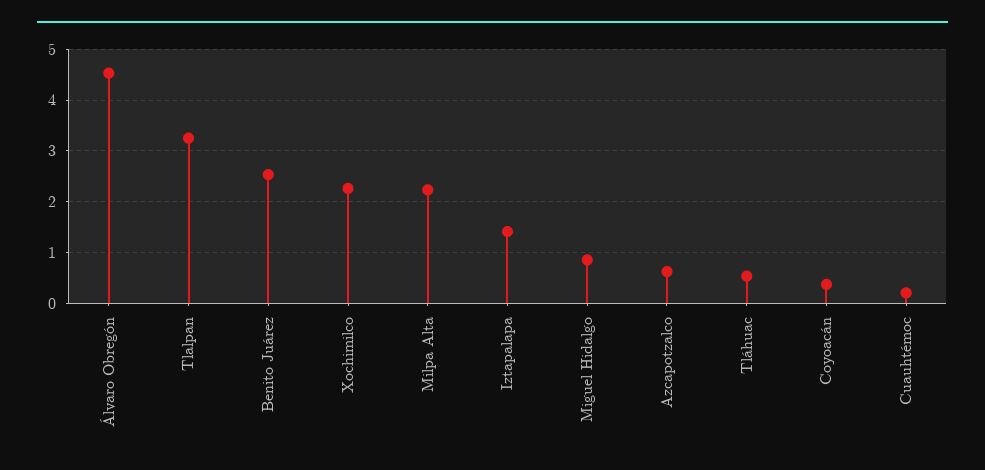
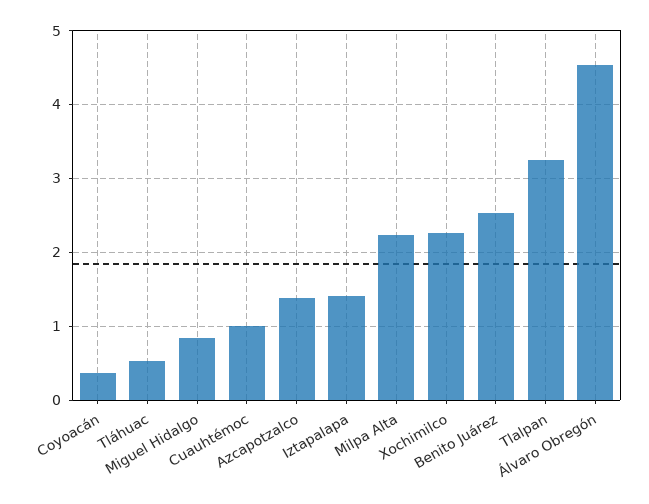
  {
    "Álvaro Obregón": 4.5,
    "Tlalpan": 3.3,
    "Benito Juárez": 2.5,
    "Xochimilco": 2.3,
    "Milpa Alta": 2.2,
    "Iztapalapa": 1.4,
    "Miguel Hidalgo": 0.9,
-   "Azcapotzalco": 0.6,
+   "Azcapotzalco": 1.4,
    "Tláhuac": 0.5,
    "Coyoacán": 0.4,
-   "Cuauhtémoc": 0.2
+   "Cuauhtémoc": 1
  }

